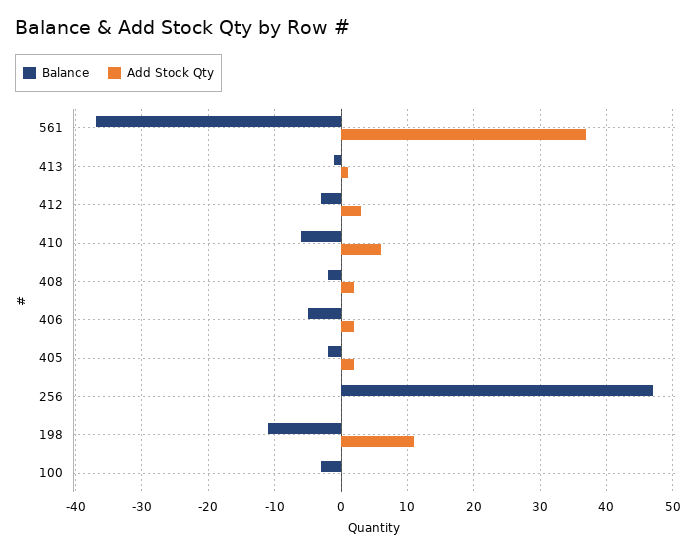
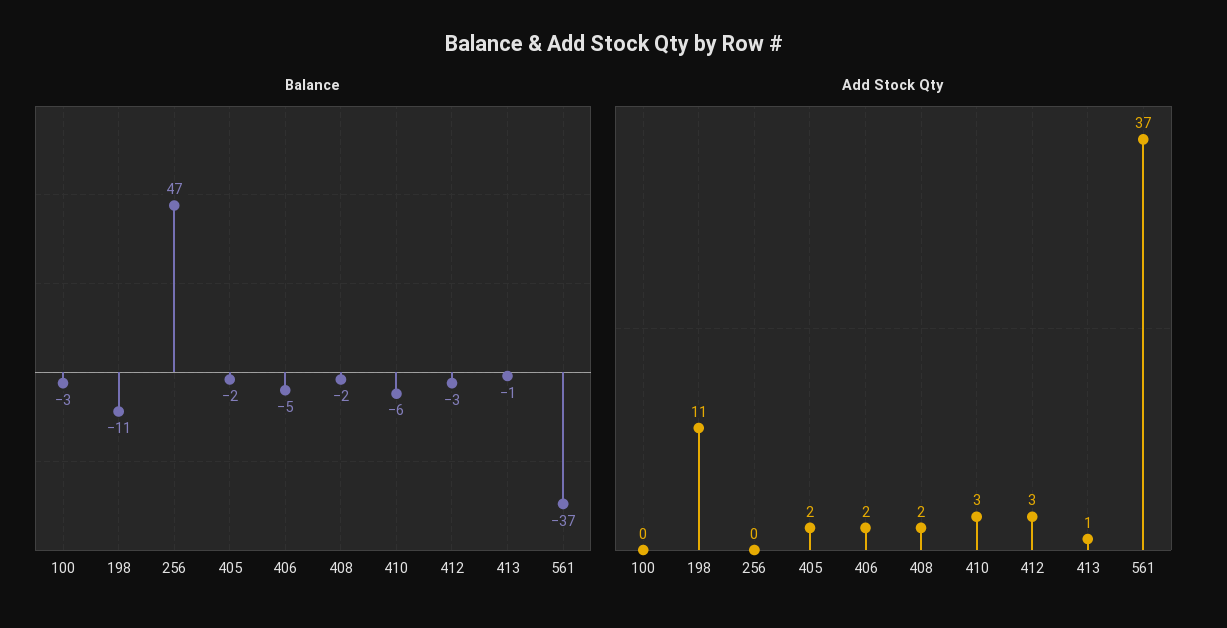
  {
    "Balance": {
      "561": -37,
      "413": -1,
      "412": -3,
      "410": -6,
      "408": -2,
      "406": -5,
      "405": -2,
      "256": 47,
      "198": -11,
      "100": -3
    },
    "Add Stock Qty": {
      "561": 37,
      "413": 1,
      "412": 3,
-     "410": 6,
+     "410": 3,
      "408": 2,
      "406": 2,
      "405": 2,
      "256": 0,
      "198": 11,
      "100": 0
    }
  }

